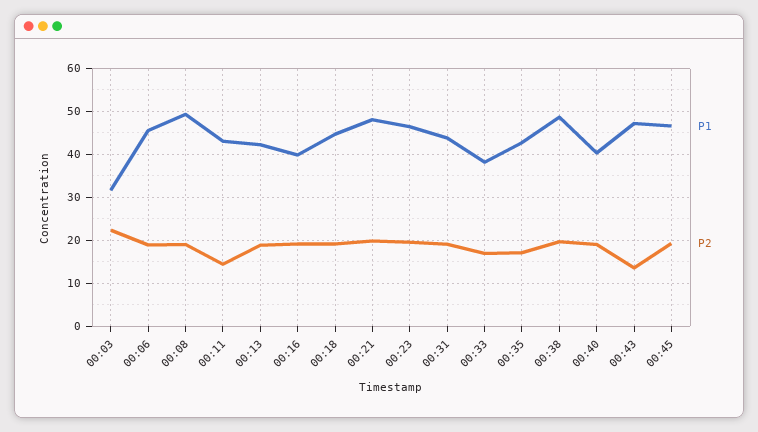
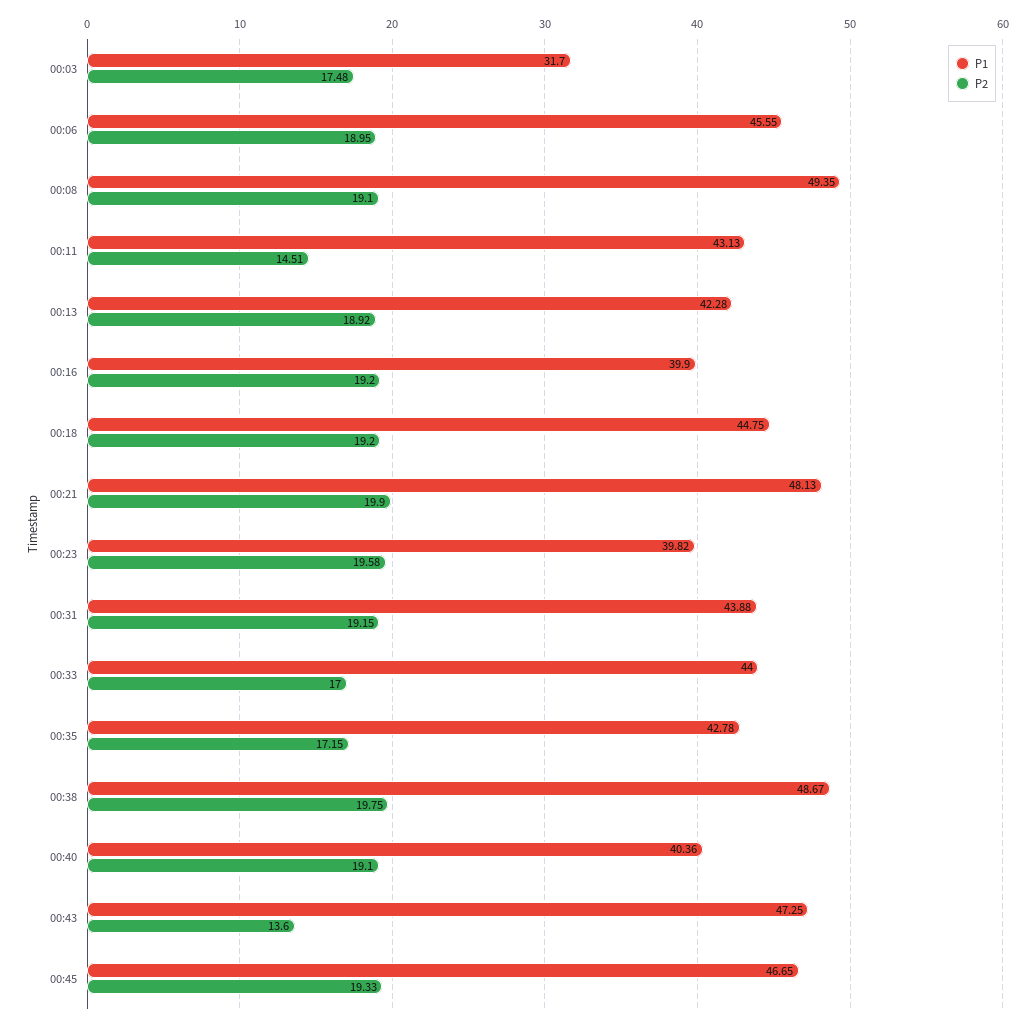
  {
    "P1": {
      "00:03": 31.7,
      "00:06": 45.55,
      "00:08": 49.35,
      "00:11": 43.13,
      "00:13": 42.28,
      "00:16": 39.9,
      "00:18": 44.75,
      "00:21": 48.13,
-     "00:23": 46,
+     "00:23": 39.82,
      "00:31": 43.88,
-     "00:33": 38,
+     "00:33": 44,
      "00:35": 42.78,
      "00:38": 48.67,
      "00:40": 40.36,
      "00:43": 47.25,
      "00:45": 46.65
    },
    "P2": {
-     "00:03": 22,
+     "00:03": 17.48,
      "00:06": 18.95,
      "00:08": 19.1,
      "00:11": 14.51,
      "00:13": 18.92,
      "00:16": 19.2,
      "00:18": 19.2,
      "00:21": 19.9,
      "00:23": 19.58,
      "00:31": 19.15,
      "00:33": 17,
      "00:35": 17.15,
      "00:38": 19.75,
      "00:40": 19.1,
      "00:43": 13.6,
      "00:45": 19.33
    }
  }

